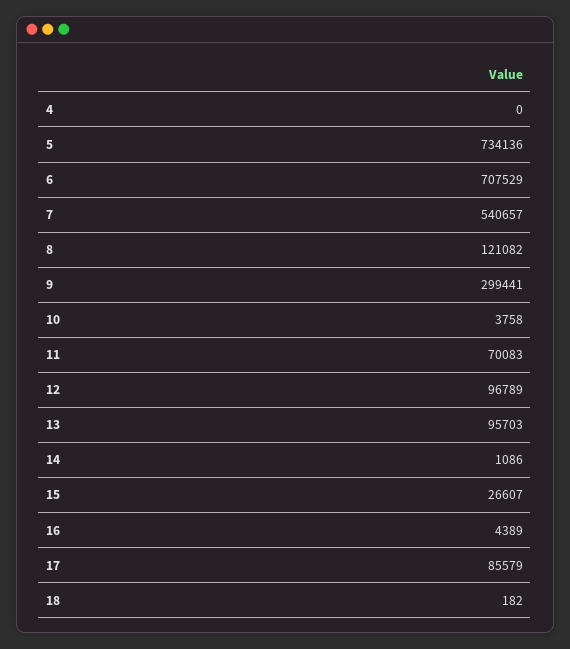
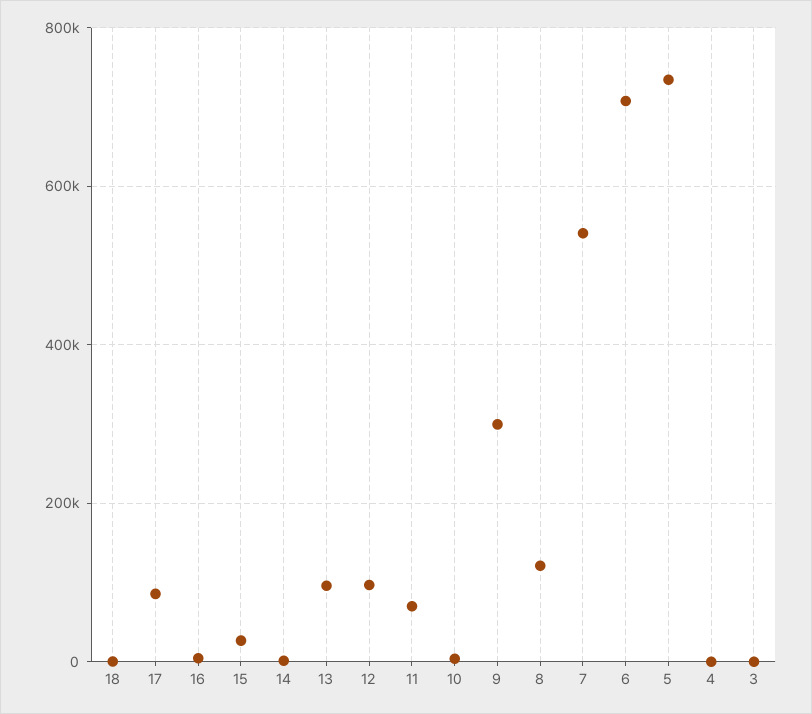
  {
    "4": 0,
    "5": 734136,
    "6": 707529,
    "7": 540657,
    "8": 121082,
    "9": 299441,
    "10": 3758,
    "11": 70083,
    "12": 96789,
    "13": 95703,
    "14": 1086,
    "15": 26607,
    "16": 4389,
    "17": 85579,
-   "18": 182
+   "18": 182,
+   "3": 0
  }

